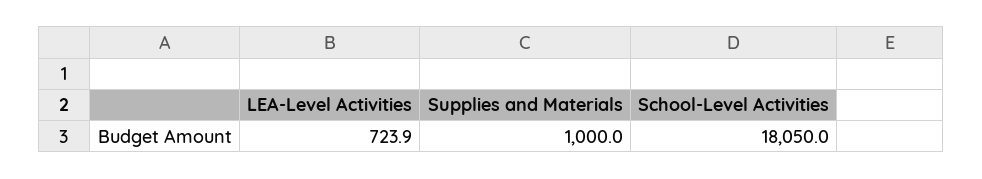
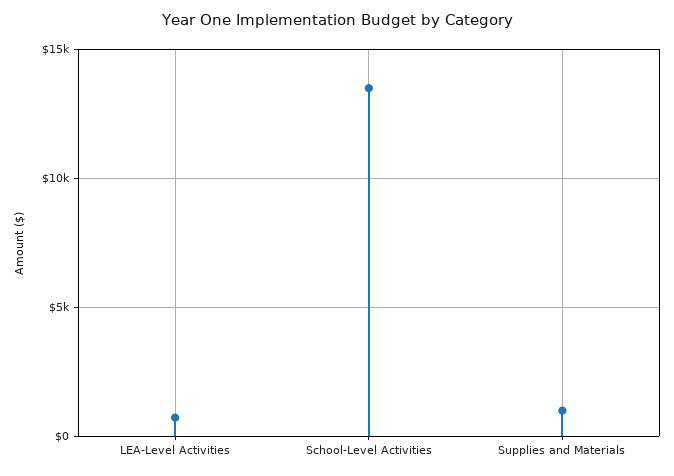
  {
    "LEA-Level Activities": 723.9,
    "Supplies and Materials": 1000,
-   "School-Level Activities": 18050
+   "School-Level Activities": 13500
  }

